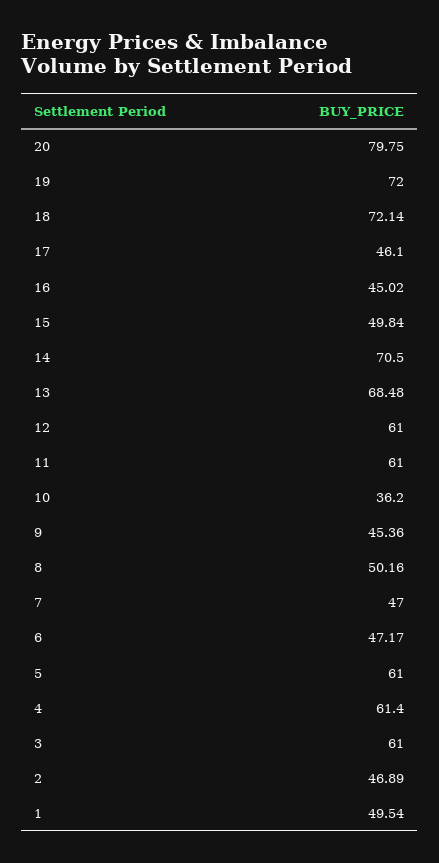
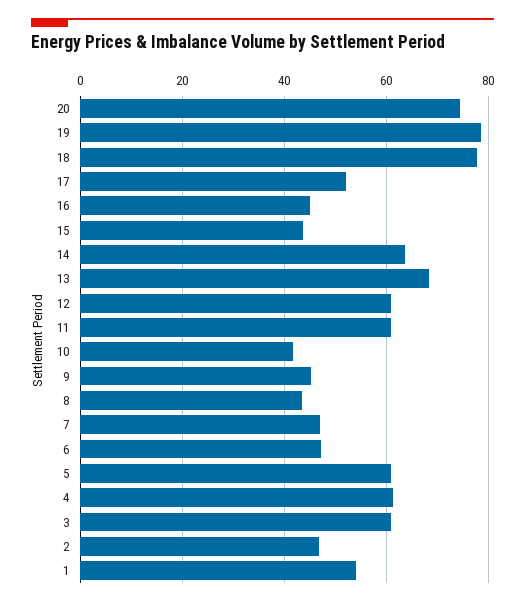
  {
-   "20": 79.75,
+   "20": 74,
-   "19": 72,
+   "19": 78,
-   "18": 72.14,
+   "18": 78,
-   "17": 46.1,
+   "17": 52,
    "16": 45.02,
-   "15": 49.84,
+   "15": 44,
-   "14": 70.5,
+   "14": 64,
    "13": 68.48,
    "12": 61,
    "11": 61,
-   "10": 36.2,
+   "10": 42,
    "9": 45.36,
-   "8": 50.16,
+   "8": 44,
    "7": 47,
    "6": 47.17,
    "5": 61,
    "4": 61.4,
    "3": 61,
    "2": 46.89,
-   "1": 49.54
+   "1": 54
  }

